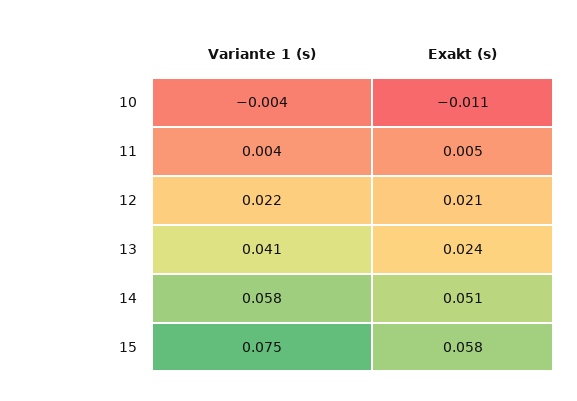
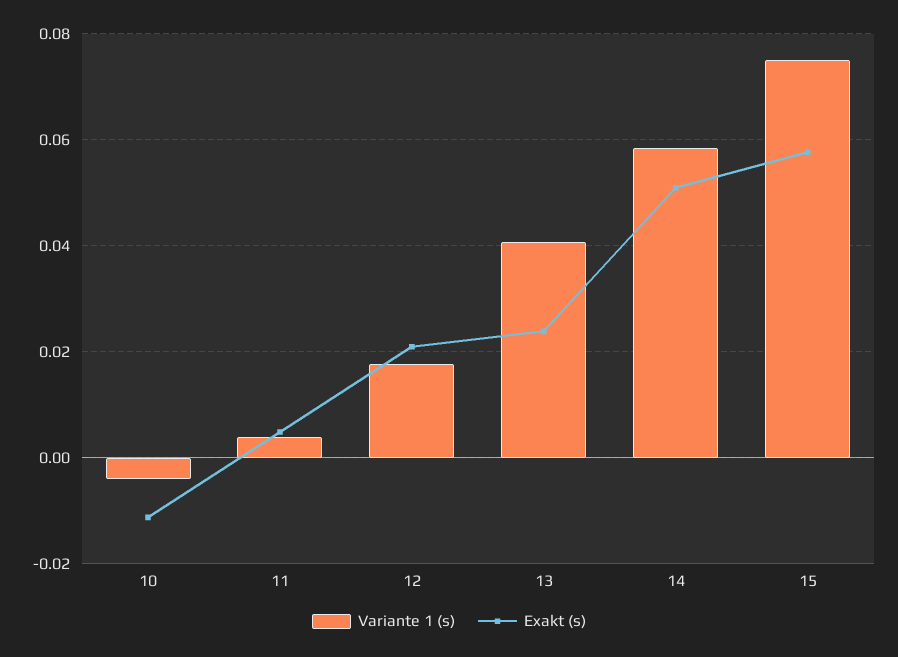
  {
    "Variante 1 (s)": {
      "10": -0.004,
      "11": 0.004,
-     "12": 0.022,
+     "12": 0.018,
      "13": 0.041,
      "14": 0.058,
      "15": 0.075
    },
    "Exakt (s)": {
      "10": -0.011,
      "11": 0.005,
      "12": 0.021,
      "13": 0.024,
      "14": 0.051,
      "15": 0.058
    }
  }

